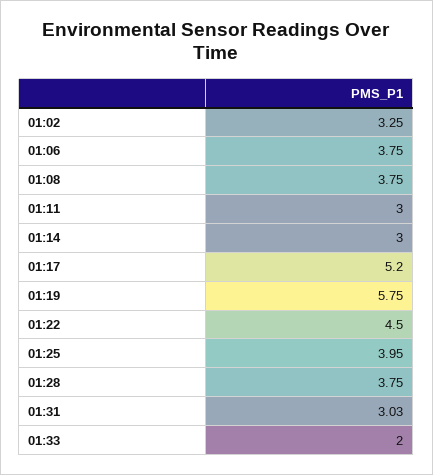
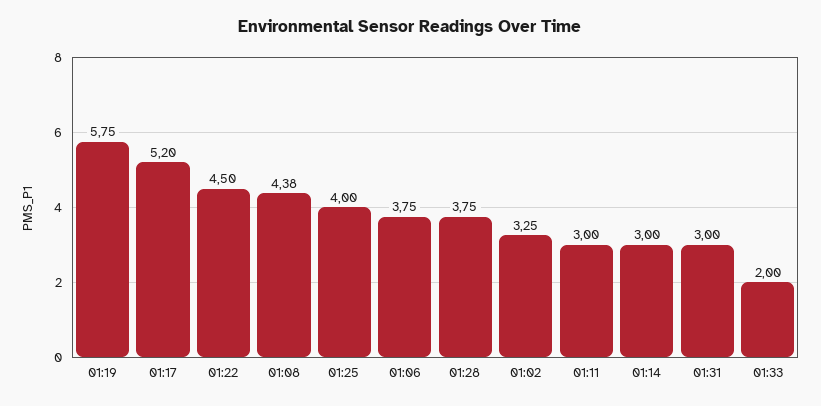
  {
    "01:02": 3.25,
    "01:06": 3.75,
-   "01:08": 3.75,
+   "01:08": 4.38,
    "01:11": 3,
    "01:14": 3,
    "01:17": 5.2,
    "01:19": 5.75,
    "01:22": 4.5,
-   "01:25": 3.95,
+   "01:25": 4,
    "01:28": 3.75,
-   "01:31": 3.03,
+   "01:31": 3,
    "01:33": 2
  }

